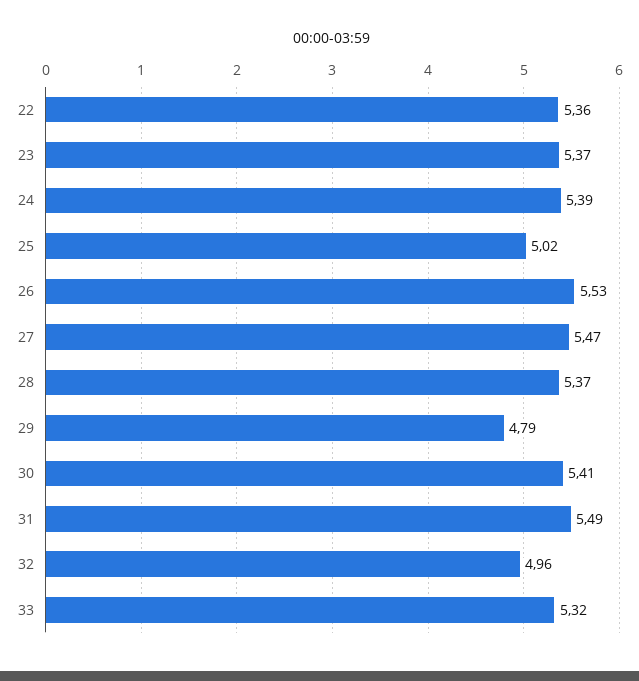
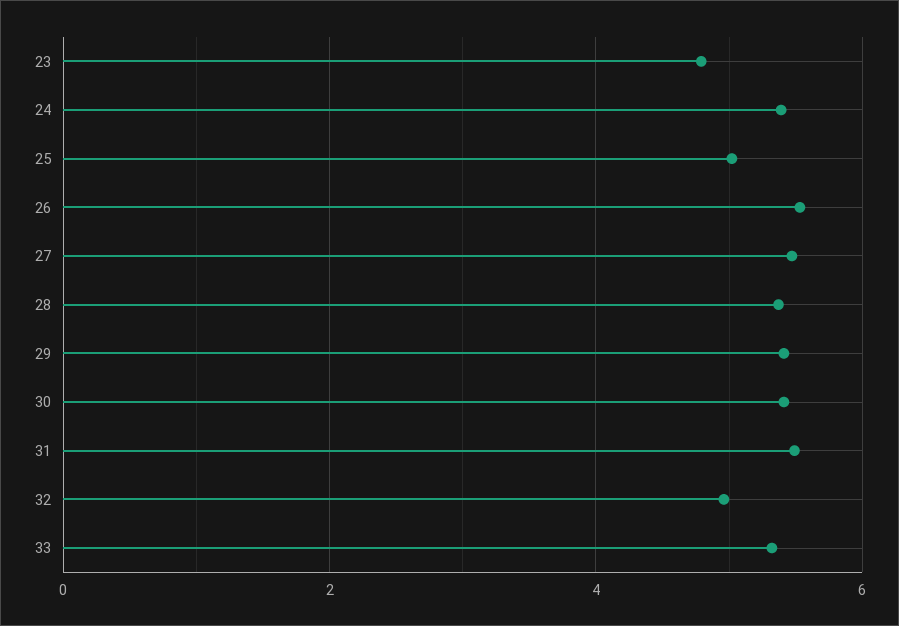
  {
-   "22": 5.36,
-   "23": 5.37,
+   "23": 4.8,
    "24": 5.39,
    "25": 5.02,
    "26": 5.53,
    "27": 5.47,
    "28": 5.37,
-   "29": 4.79,
+   "29": 5.4,
    "30": 5.41,
    "31": 5.49,
    "32": 4.96,
    "33": 5.32
  }

